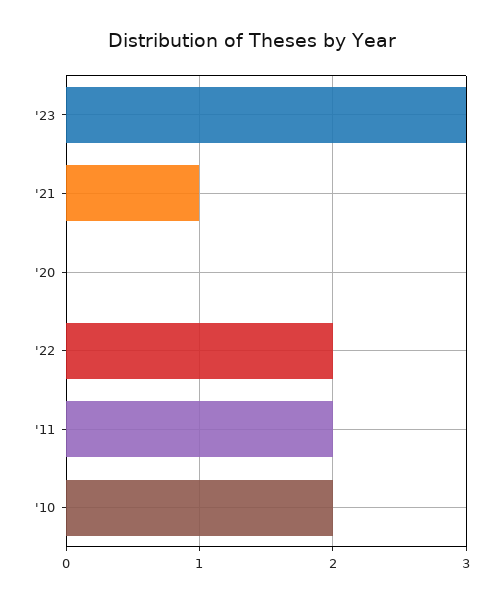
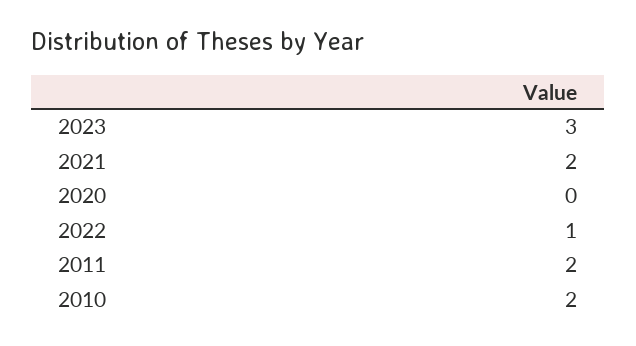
  {
    "'23": 3,
-   "'21": 1,
+   "'21": 2,
    "'20": 0,
-   "'22": 2,
+   "'22": 1,
    "'11": 2,
    "'10": 2
  }

